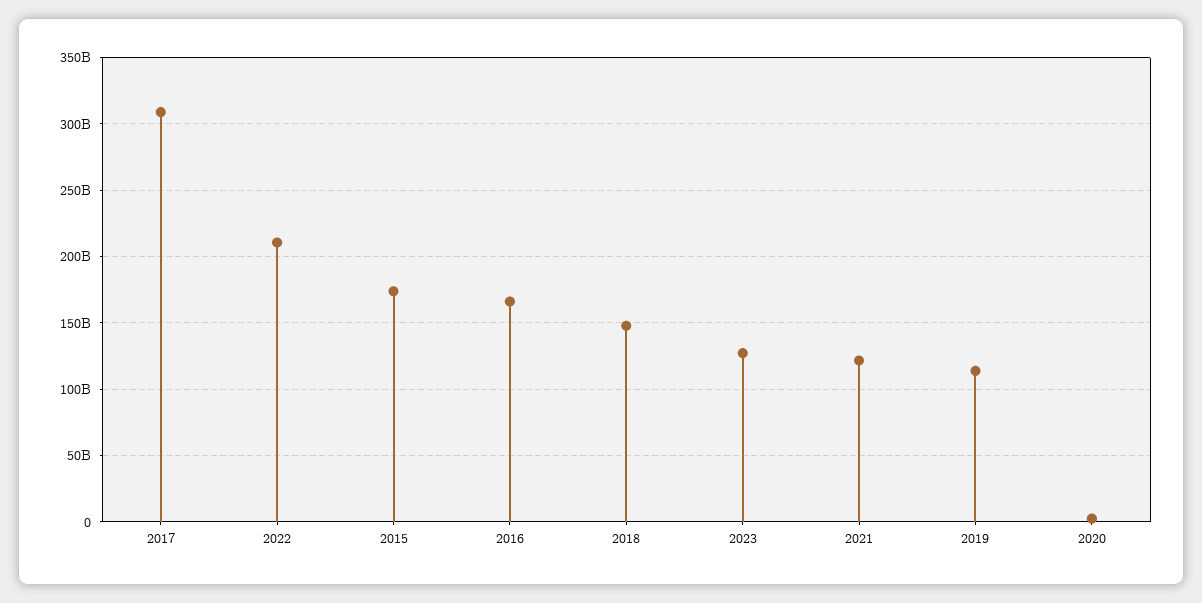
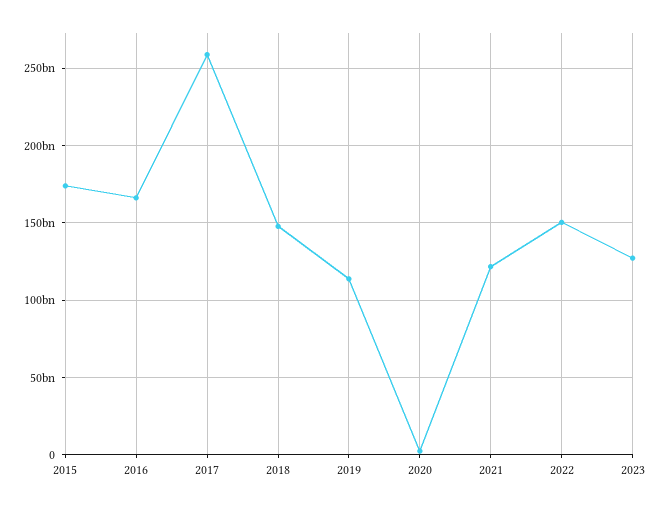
  {
-   "2017": 310000000000,
+   "2017": 260000000000,
-   "2022": 210000000000,
+   "2022": 150000000000,
    "2015": 175000000000,
    "2016": 165000000000,
    "2018": 150000000000,
    "2023": 125000000000,
    "2021": 120000000000,
    "2019": 115000000000,
    "2020": 0
  }

